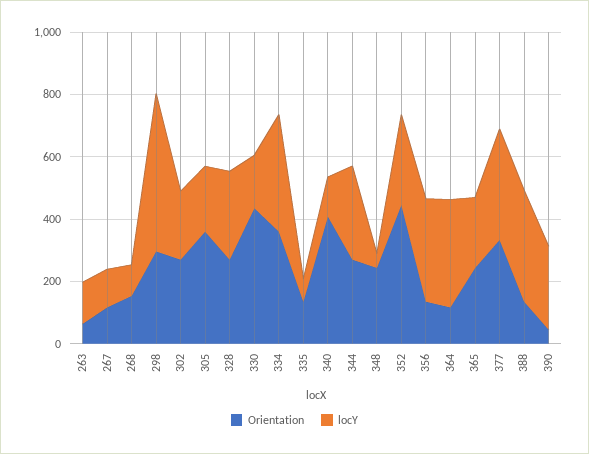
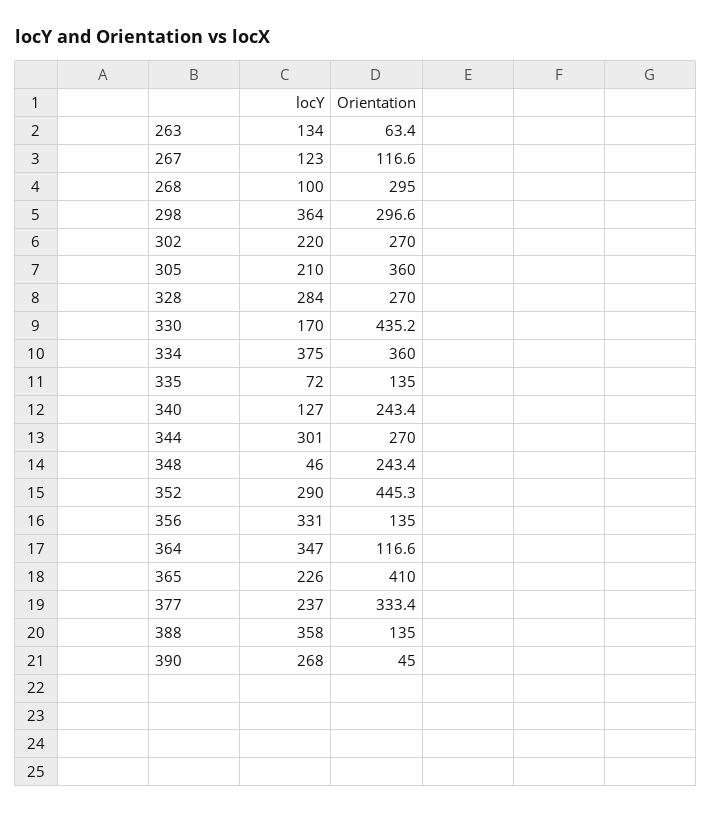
  {
    "Orientation": {
      "263": 63.4,
      "267": 116.6,
-     "268": 150,
+     "268": 295,
      "298": 296.6,
      "302": 270,
      "305": 360,
      "328": 270,
      "330": 435.2,
      "334": 360,
      "335": 135,
-     "340": 400,
+     "340": 243.4,
      "344": 270,
      "348": 243.4,
      "352": 445.3,
      "356": 135,
      "364": 116.6,
-     "365": 250,
+     "365": 410,
      "377": 333.4,
      "388": 135,
      "390": 45
    },
    "locY": {
      "263": 134,
      "267": 123,
      "268": 100,
-     "298": 500,
+     "298": 364,
      "302": 220,
      "305": 210,
      "328": 284,
      "330": 170,
      "334": 375,
      "335": 72,
      "340": 127,
      "344": 301,
      "348": 46,
      "352": 290,
      "356": 331,
      "364": 347,
      "365": 226,
-     "377": 350,
+     "377": 237,
      "388": 358,
      "390": 268
    }
  }

